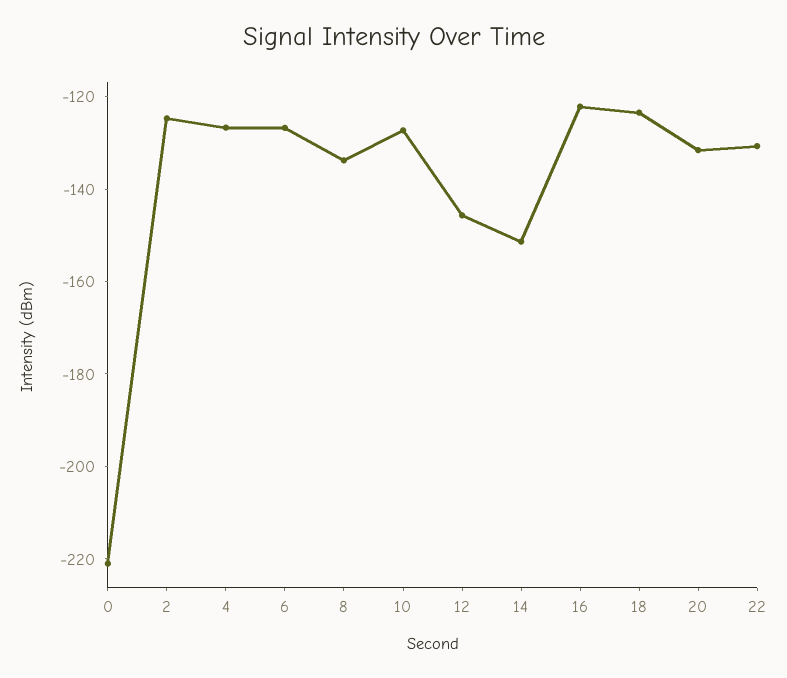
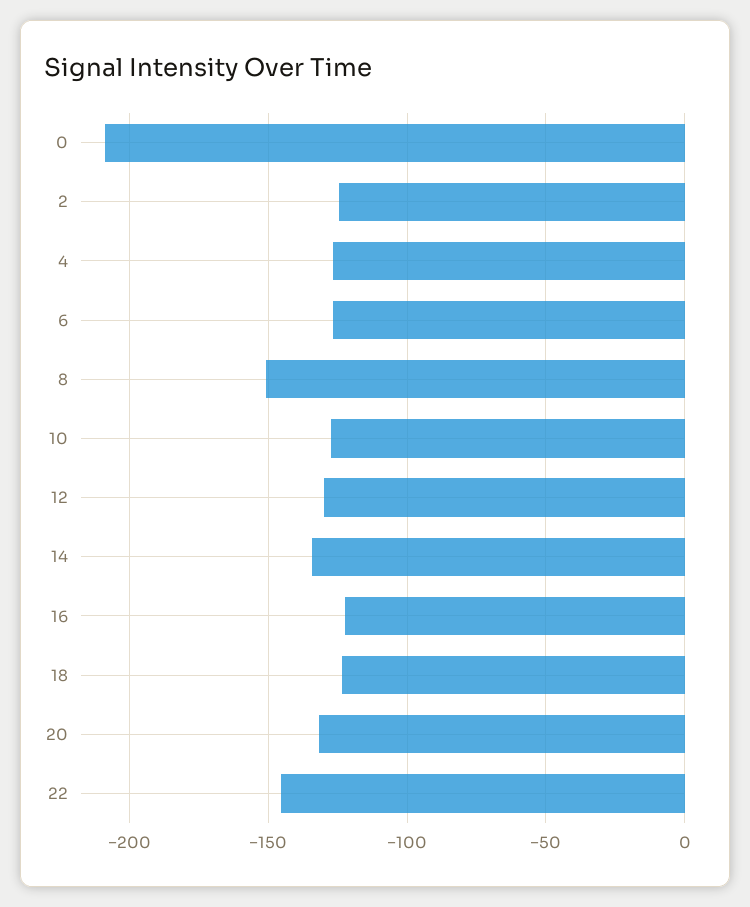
  {
-   "0": -220,
+   "0": -210,
    "2": -125,
    "4": -125,
    "6": -125,
-   "8": -135,
+   "8": -150,
    "10": -125,
-   "12": -145,
+   "12": -130,
-   "14": -150,
+   "14": -135,
    "16": -120,
    "18": -125,
    "20": -130,
-   "22": -130
+   "22": -145
  }

